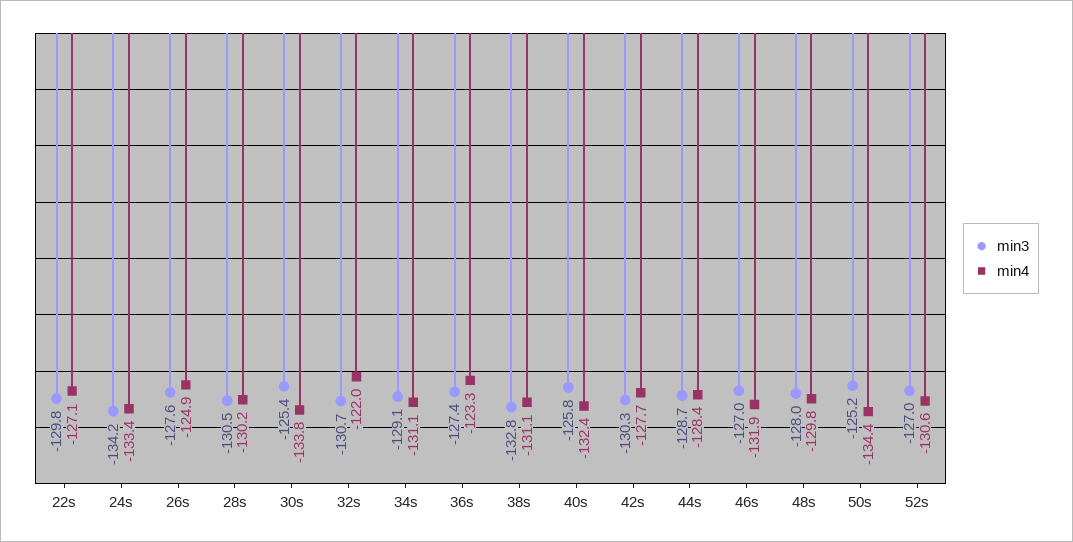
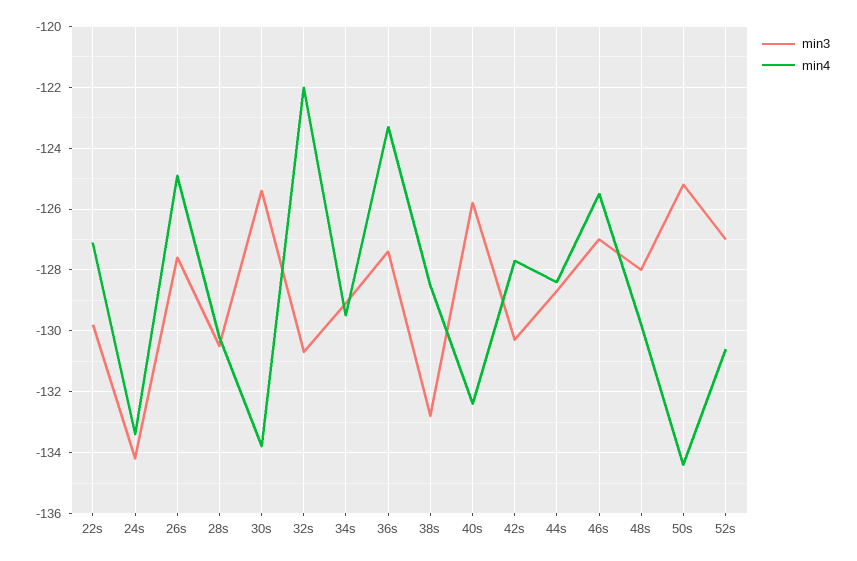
  {
    "min3": {
      "22s": -129.8,
      "24s": -134.2,
      "26s": -127.6,
      "28s": -130.5,
      "30s": -125.4,
      "32s": -130.7,
      "34s": -129.1,
      "36s": -127.4,
      "38s": -132.8,
      "40s": -125.8,
      "42s": -130.3,
      "44s": -128.7,
      "46s": -127,
      "48s": -128,
      "50s": -125.2,
      "52s": -127
    },
    "min4": {
      "22s": -127.1,
      "24s": -133.4,
      "26s": -124.9,
      "28s": -130.2,
      "30s": -133.8,
      "32s": -122,
-     "34s": -131.1,
+     "34s": -129.5,
      "36s": -123.3,
-     "38s": -131.1,
+     "38s": -128.5,
      "40s": -132.4,
      "42s": -127.7,
      "44s": -128.4,
-     "46s": -131.9,
+     "46s": -125.5,
      "48s": -129.8,
      "50s": -134.4,
      "52s": -130.6
    }
  }

